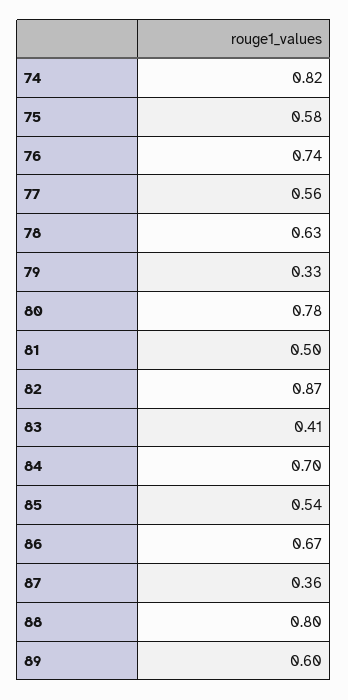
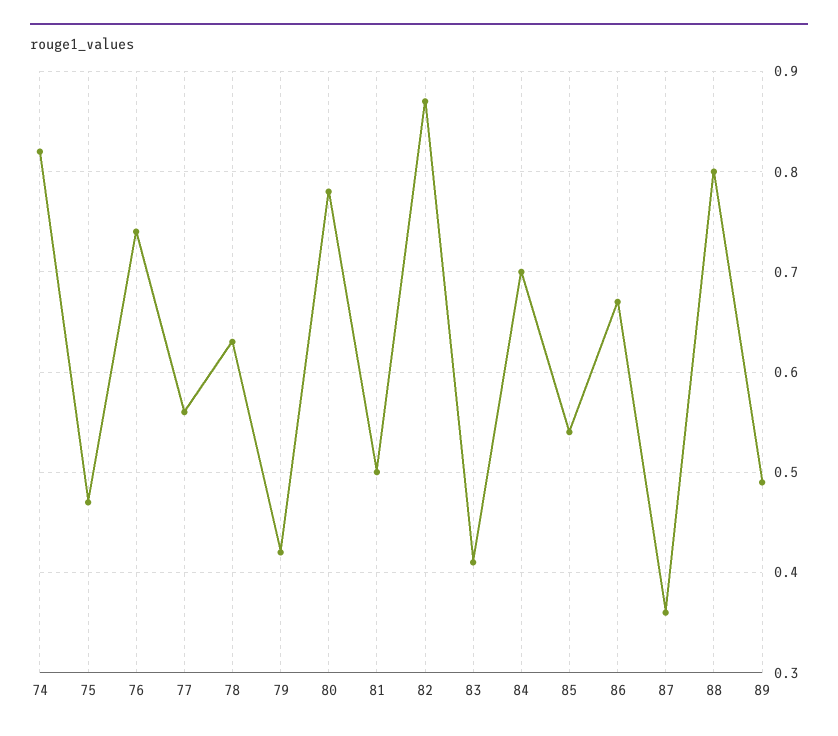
  {
    "74": 0.82,
-   "75": 0.58,
+   "75": 0.47,
    "76": 0.74,
    "77": 0.56,
    "78": 0.63,
-   "79": 0.33,
+   "79": 0.42,
    "80": 0.78,
    "81": 0.5,
    "82": 0.87,
    "83": 0.41,
    "84": 0.7,
    "85": 0.54,
    "86": 0.67,
    "87": 0.36,
    "88": 0.8,
-   "89": 0.6
+   "89": 0.49
  }

